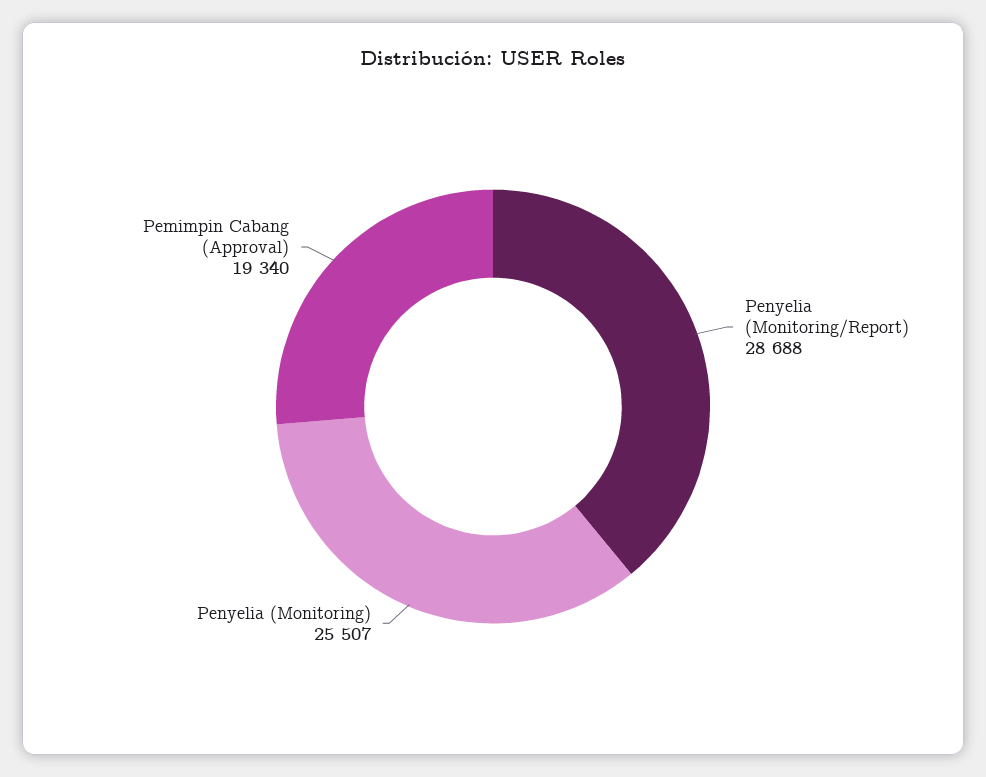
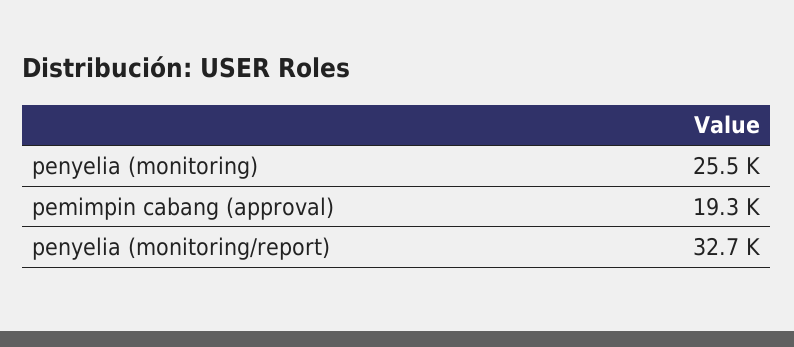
  {
-   "Penyelia (Monitoring/Report)": 28688,
+   "Penyelia (Monitoring/Report)": 32700,
    "Penyelia (Monitoring)": 25507,
    "Pemimpin Cabang (Approval)": 19340
  }

